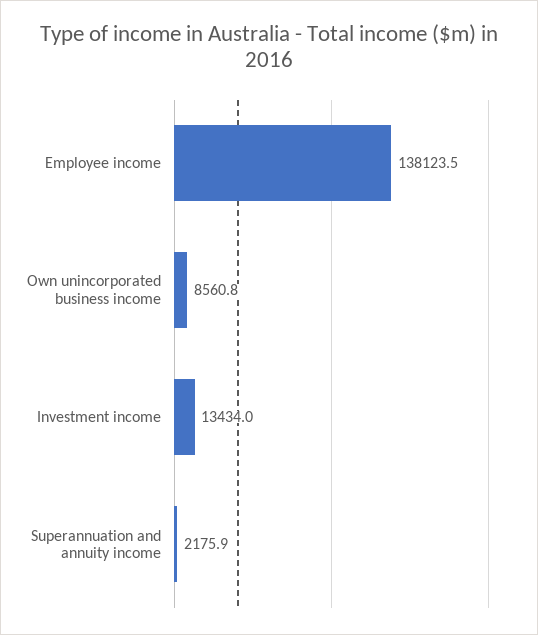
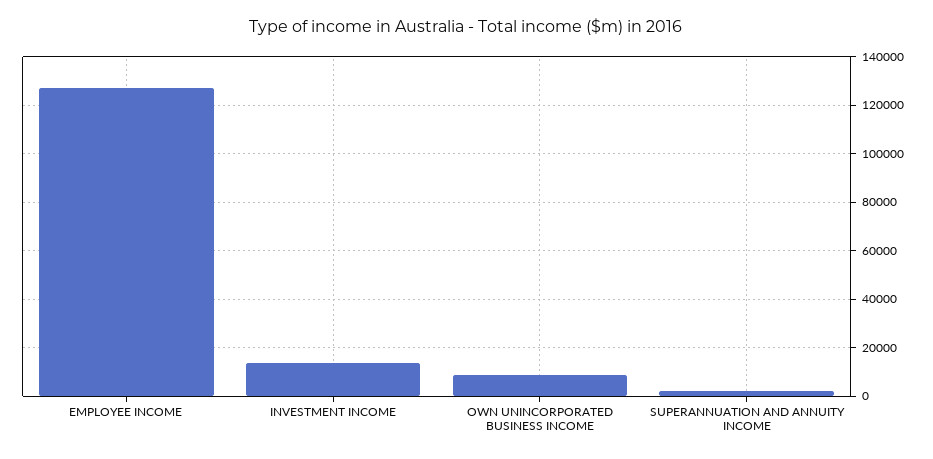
  {
-   "Employee income": 138123.5,
+   "Employee income": 127500,
    "Own unincorporated business income": 8560.8,
    "Investment income": 13434,
    "Superannuation and annuity income": 2175.9
  }

